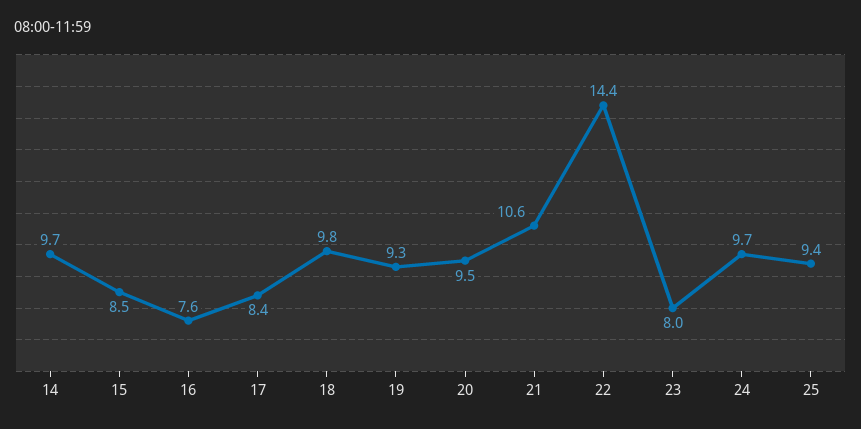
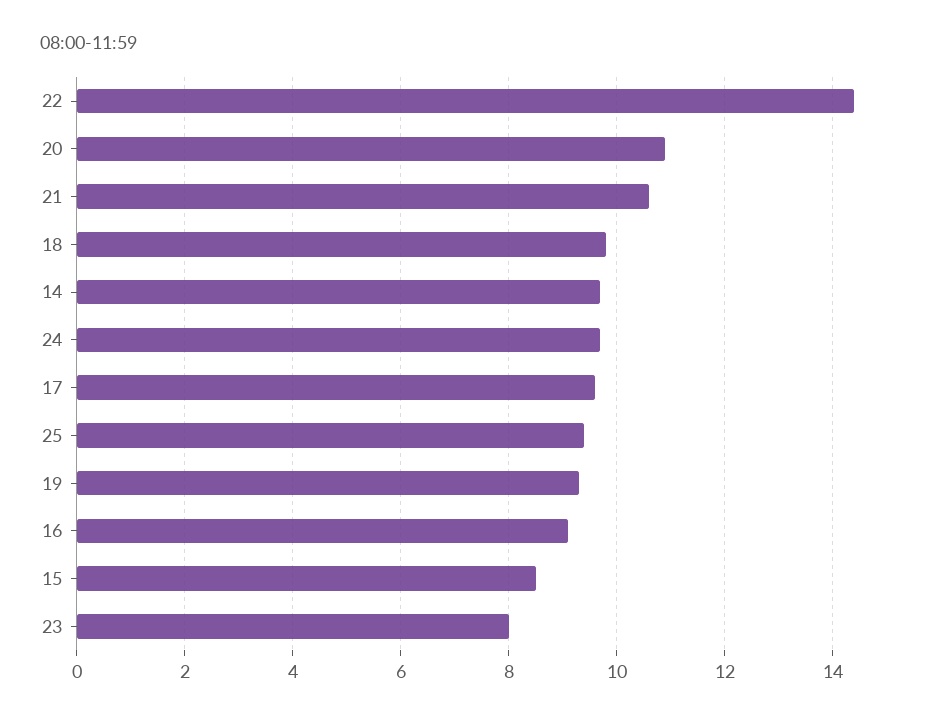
  {
    "14": 9.7,
    "15": 8.5,
-   "16": 7.6,
+   "16": 9,
-   "17": 8.4,
+   "17": 9.5,
    "18": 9.8,
    "19": 9.3,
-   "20": 9.5,
+   "20": 11,
    "21": 10.6,
    "22": 14.4,
    "23": 8,
    "24": 9.7,
    "25": 9.4
  }

